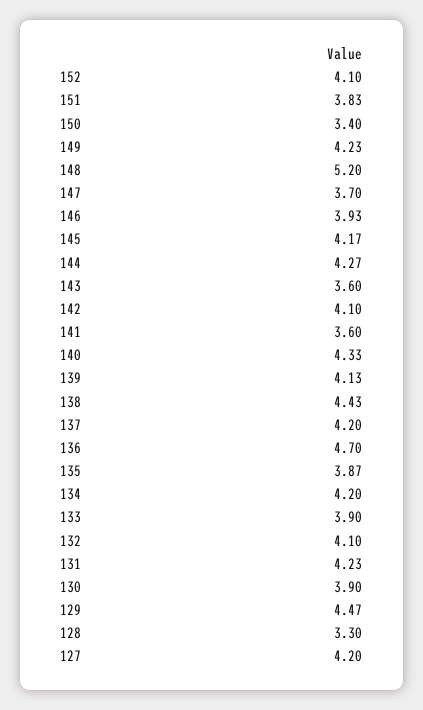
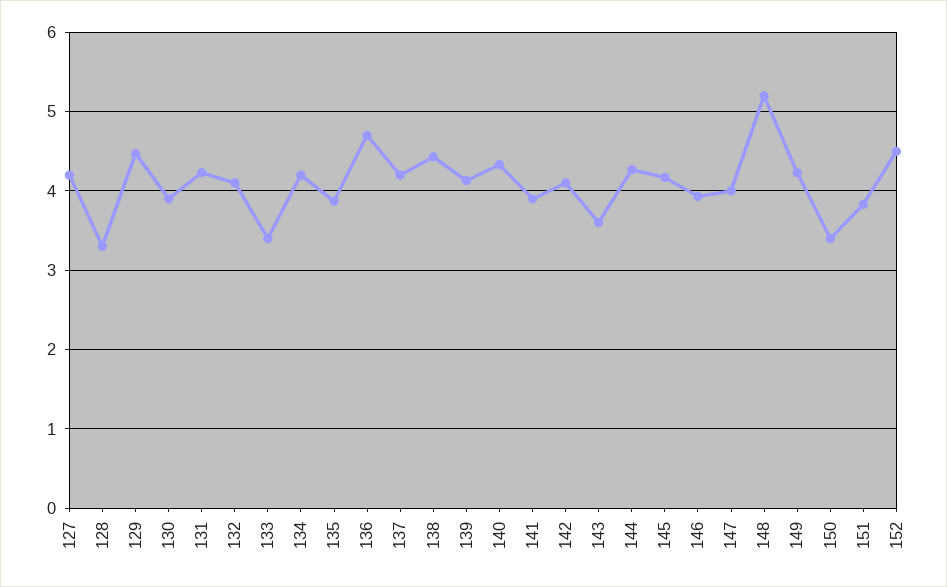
  {
-   "152": 4.1,
+   "152": 4.5,
    "151": 3.83,
    "150": 3.4,
    "149": 4.23,
    "148": 5.2,
-   "147": 3.7,
+   "147": 4,
    "146": 3.93,
    "145": 4.17,
    "144": 4.27,
    "143": 3.6,
    "142": 4.1,
-   "141": 3.6,
+   "141": 3.9,
    "140": 4.33,
    "139": 4.13,
    "138": 4.43,
    "137": 4.2,
    "136": 4.7,
    "135": 3.87,
    "134": 4.2,
-   "133": 3.9,
+   "133": 3.4,
    "132": 4.1,
    "131": 4.23,
    "130": 3.9,
    "129": 4.47,
    "128": 3.3,
    "127": 4.2
  }

